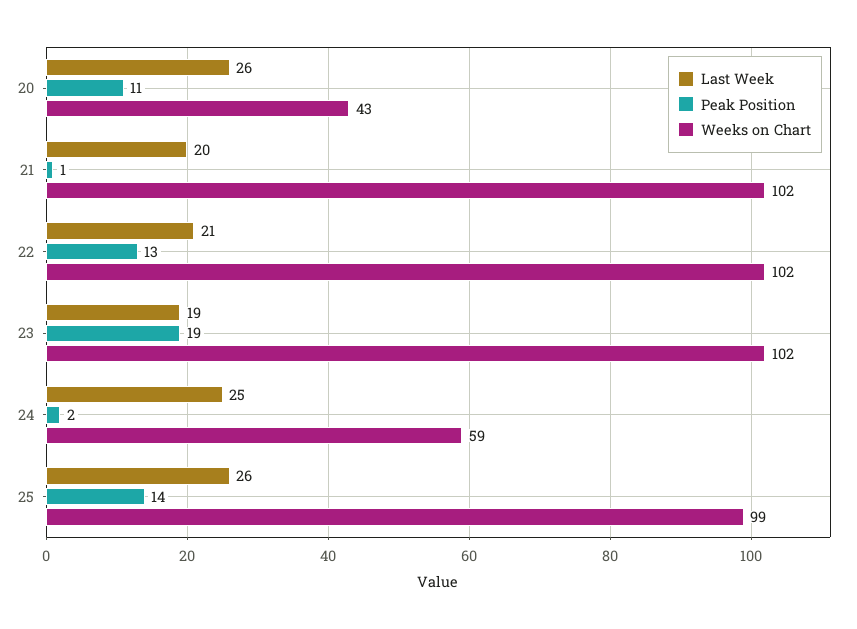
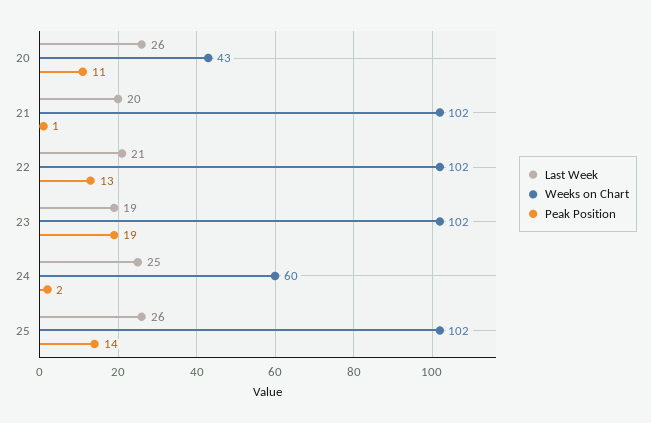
  {
    "Last Week": {
      "20": 26,
      "21": 20,
      "22": 21,
      "23": 19,
      "24": 25,
      "25": 26
    },
    "Peak Position": {
      "20": 11,
      "21": 1,
      "22": 13,
      "23": 19,
      "24": 2,
      "25": 14
    },
    "Weeks on Chart": {
      "20": 43,
      "21": 102,
      "22": 102,
      "23": 102,
-     "24": 59,
+     "24": 60,
-     "25": 99
+     "25": 102
    }
  }

